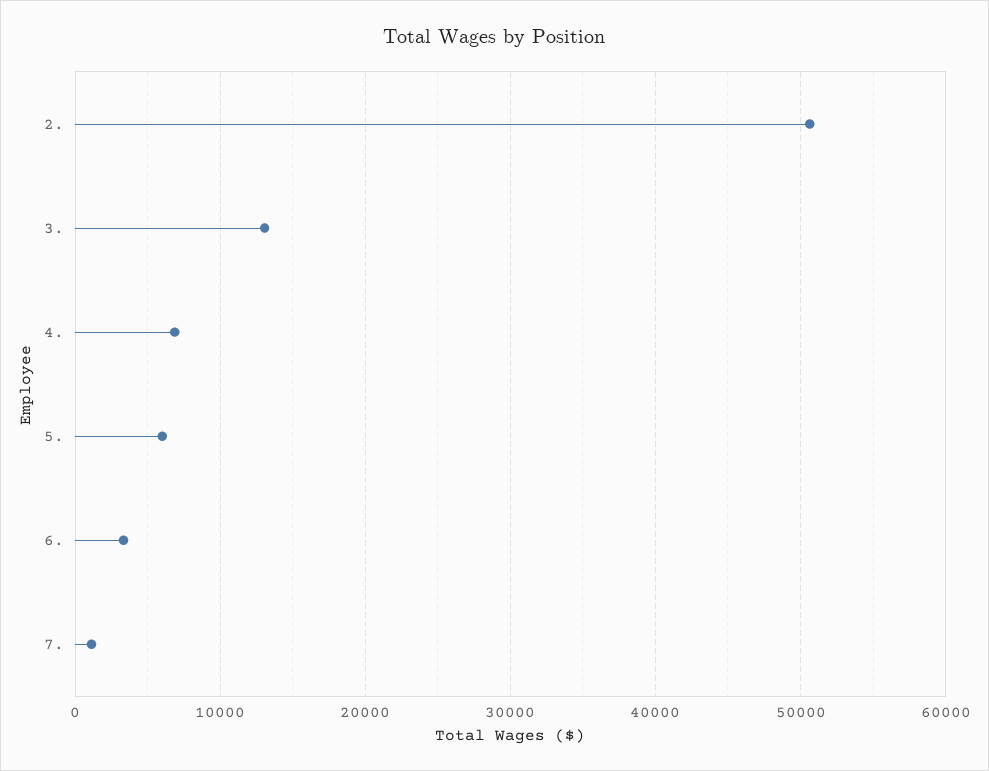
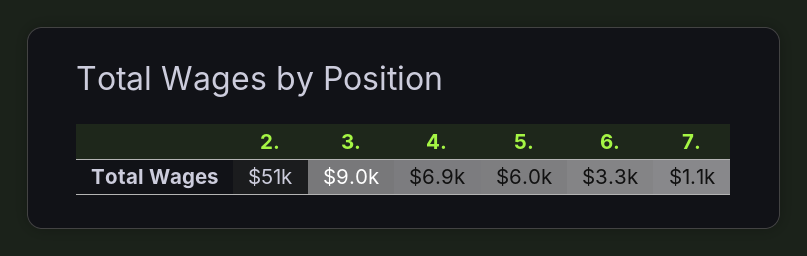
  {
    "2.": 51000,
-   "3.": 13000,
+   "3.": 9000,
    "4.": 6900,
    "5.": 6000,
    "6.": 3300,
    "7.": 1100
  }

